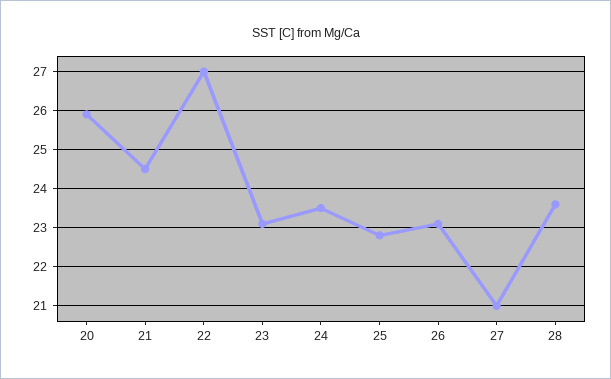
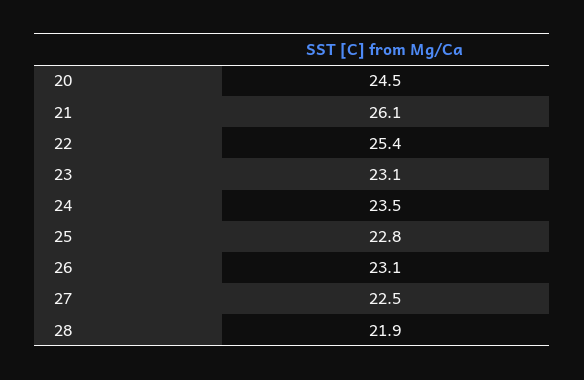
  {
-   "20": 26,
+   "20": 24.5,
-   "21": 24.5,
+   "21": 26.1,
-   "22": 27,
+   "22": 25.4,
    "23": 23.1,
    "24": 23.5,
    "25": 22.8,
    "26": 23.1,
-   "27": 21,
+   "27": 22.5,
-   "28": 23.5
+   "28": 21.9
  }

